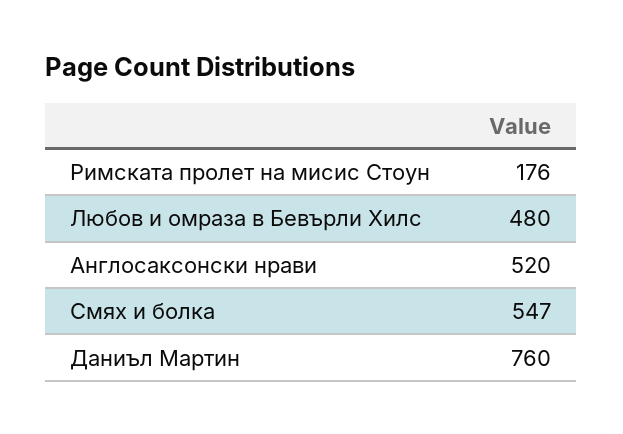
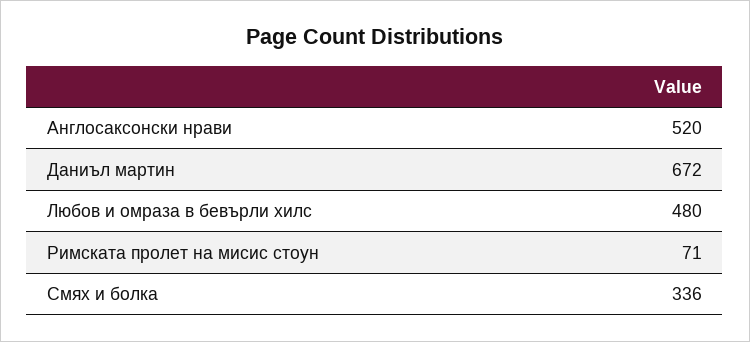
  {
-   "Римската пролет на мисис Стоун": 176,
+   "Римската пролет на мисис Стоун": 71,
    "Любов и омраза в Бевърли Хилс": 480,
    "Англосаксонски нрави": 520,
-   "Смях и болка": 547,
+   "Смях и болка": 336,
-   "Даниъл Мартин": 760
+   "Даниъл Мартин": 672
  }

